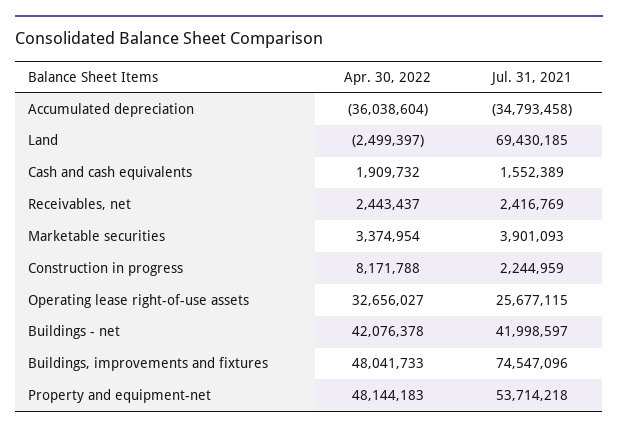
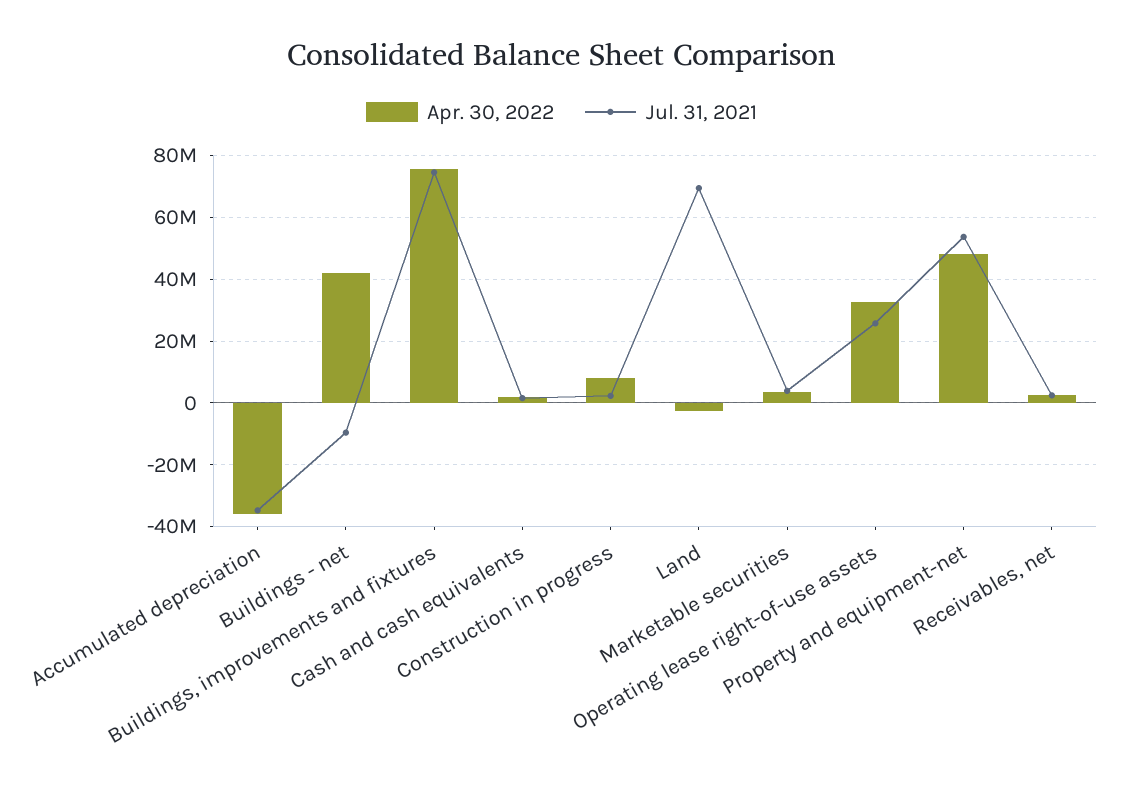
  {
    "Apr. 30, 2022": {
      "Accumulated depreciation": -36038604,
      "Land": -2499397,
      "Cash and cash equivalents": 1909732,
      "Receivables, net": 2443437,
      "Marketable securities": 3374954,
      "Construction in progress": 8171788,
      "Operating lease right-of-use assets": 32656027,
      "Buildings - net": 42076378,
-     "Buildings, improvements and fixtures": 48041733,
+     "Buildings, improvements and fixtures": 76000000,
      "Property and equipment-net": 48144183
    },
    "Jul. 31, 2021": {
      "Accumulated depreciation": -34793458,
      "Land": 69430185,
      "Cash and cash equivalents": 1552389,
      "Receivables, net": 2416769,
      "Marketable securities": 3901093,
      "Construction in progress": 2244959,
      "Operating lease right-of-use assets": 25677115,
-     "Buildings - net": 41998597,
+     "Buildings - net": -10000000,
      "Buildings, improvements and fixtures": 74547096,
      "Property and equipment-net": 53714218
    }
  }

